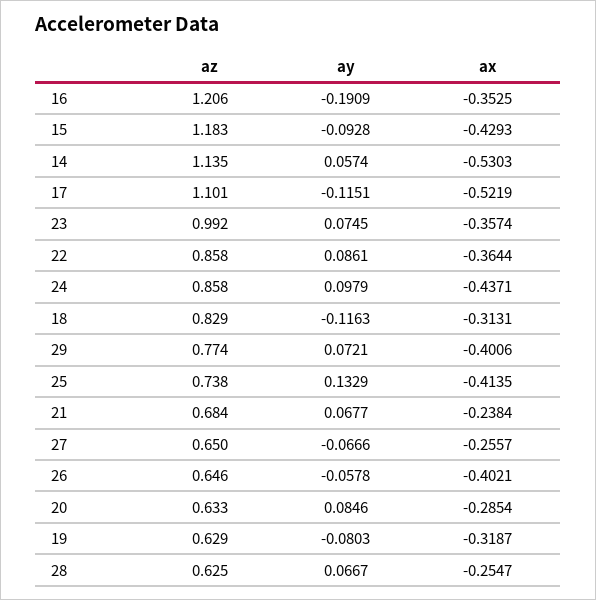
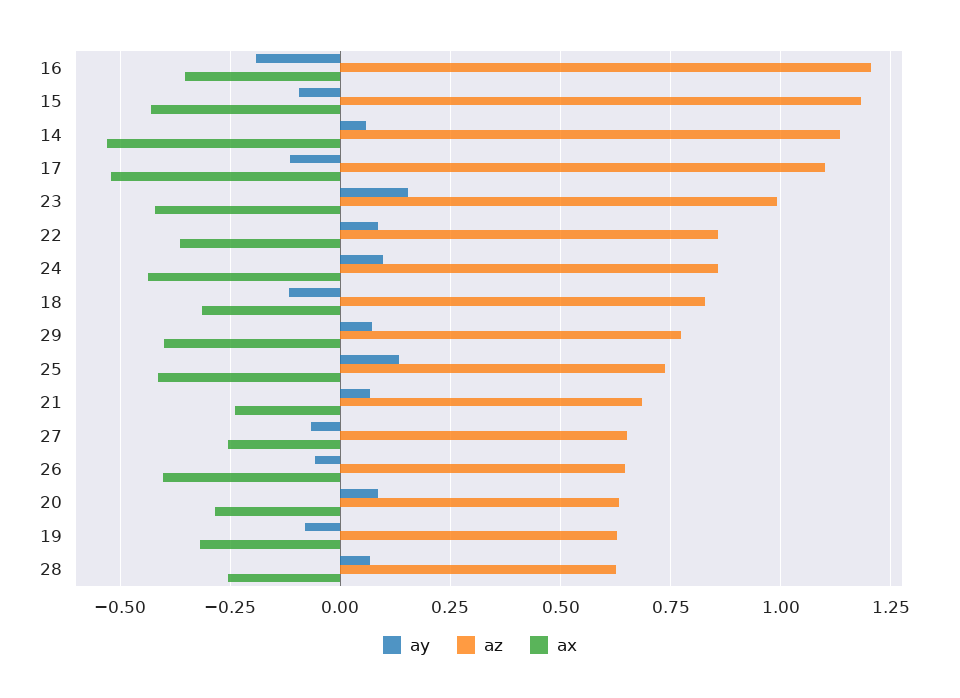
  {
    "az": {
      "16": 1.206,
      "15": 1.183,
      "14": 1.135,
      "17": 1.101,
      "23": 0.992,
      "22": 0.858,
      "24": 0.858,
      "18": 0.829,
      "29": 0.774,
      "25": 0.738,
      "21": 0.684,
      "27": 0.65,
      "26": 0.646,
      "20": 0.633,
      "19": 0.629,
      "28": 0.625
    },
    "ay": {
      "16": -0.1909,
      "15": -0.0928,
      "14": 0.0574,
      "17": -0.1151,
-     "23": 0.0745,
+     "23": 0.15,
      "22": 0.0861,
      "24": 0.0979,
      "18": -0.1163,
      "29": 0.0721,
      "25": 0.1329,
      "21": 0.0677,
      "27": -0.0666,
      "26": -0.0578,
      "20": 0.0846,
      "19": -0.0803,
      "28": 0.0667
    },
    "ax": {
      "16": -0.3525,
      "15": -0.4293,
      "14": -0.5303,
      "17": -0.5219,
-     "23": -0.3574,
+     "23": -0.425,
      "22": -0.3644,
      "24": -0.4371,
      "18": -0.3131,
      "29": -0.4006,
      "25": -0.4135,
      "21": -0.2384,
      "27": -0.2557,
      "26": -0.4021,
      "20": -0.2854,
      "19": -0.3187,
      "28": -0.2547
    }
  }

